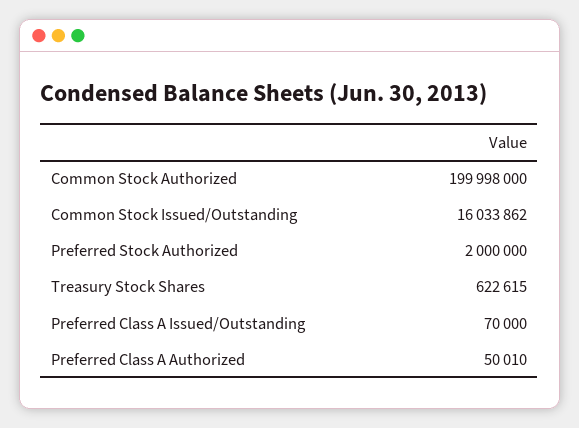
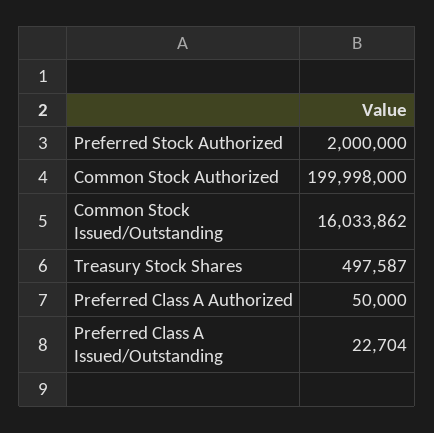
  {
    "Common Stock Authorized": 199998000,
    "Common Stock Issued/Outstanding": 16033862,
    "Preferred Stock Authorized": 2000000,
-   "Treasury Stock Shares": 622615,
+   "Treasury Stock Shares": 497587,
-   "Preferred Class A Issued/Outstanding": 70000,
+   "Preferred Class A Issued/Outstanding": 22704,
-   "Preferred Class A Authorized": 50010
+   "Preferred Class A Authorized": 50000
  }

